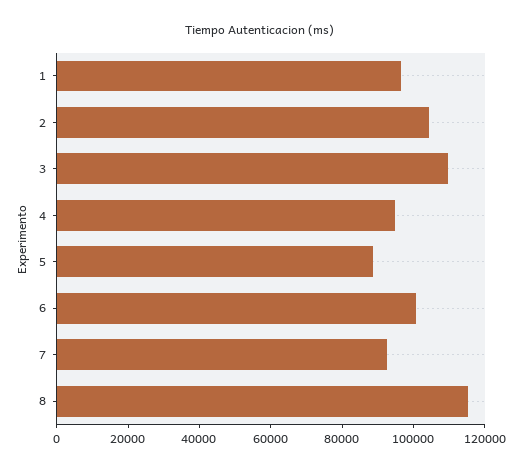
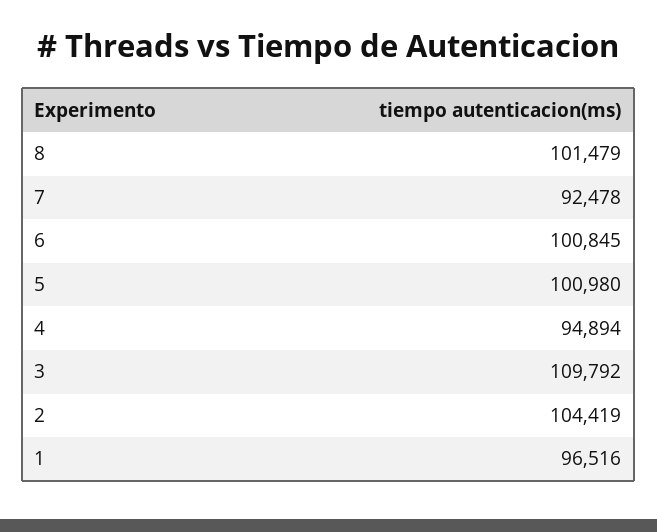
  {
    "1": 96516,
    "2": 104419,
    "3": 109792,
    "4": 94894,
-   "5": 90000,
+   "5": 100980,
    "6": 100845,
    "7": 92478,
-   "8": 115000
+   "8": 101479
  }

